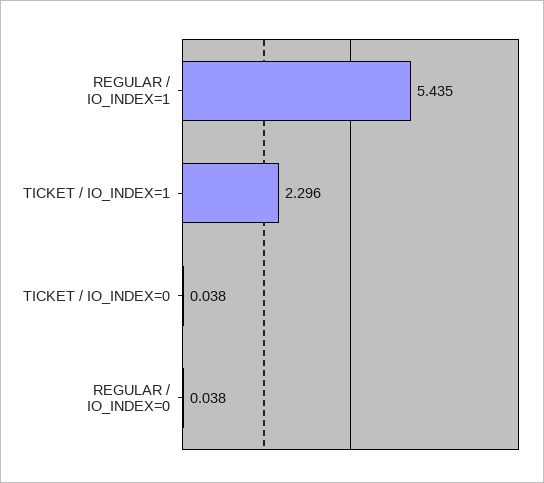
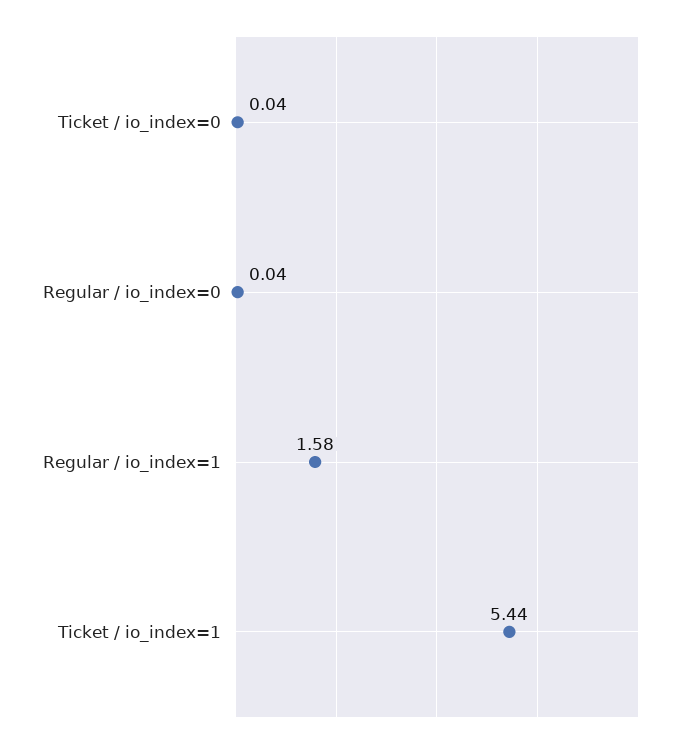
  {
-   "REGULAR / IO_INDEX=1": 5.435,
+   "REGULAR / IO_INDEX=1": 1.58,
-   "TICKET / IO_INDEX=1": 2.296,
+   "TICKET / IO_INDEX=1": 5.44,
    "TICKET / IO_INDEX=0": 0.038,
    "REGULAR / IO_INDEX=0": 0.038
  }

